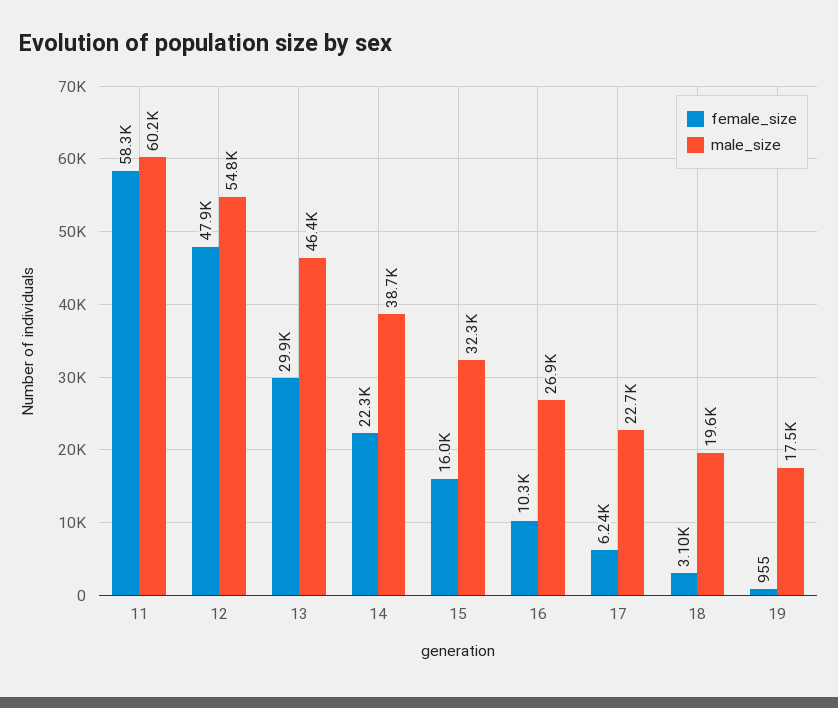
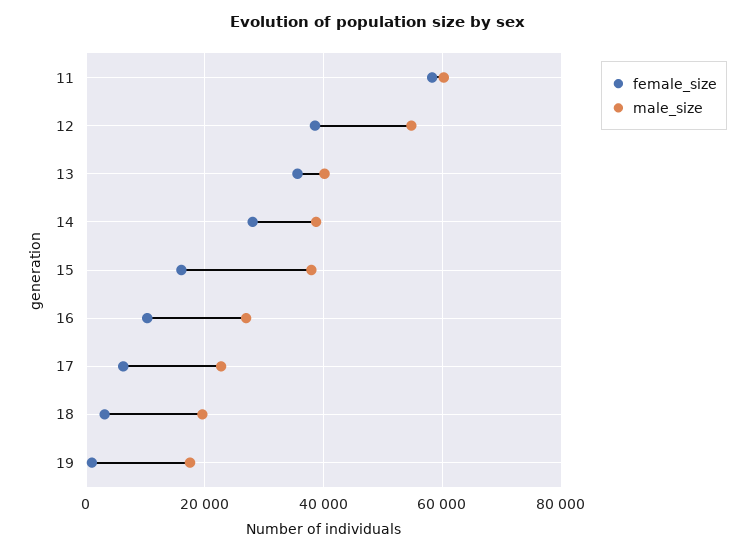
  {
    "female_size": {
      "11": 58300,
-     "12": 47900,
+     "12": 38000,
-     "13": 29900,
+     "13": 36000,
-     "14": 22300,
+     "14": 28000,
      "15": 16000,
      "16": 10300,
      "17": 6240,
      "18": 3100,
      "19": 955
    },
    "male_size": {
      "11": 60200,
      "12": 54800,
-     "13": 46400,
+     "13": 40000,
      "14": 38700,
-     "15": 32300,
+     "15": 38000,
      "16": 26900,
      "17": 22700,
      "18": 19600,
      "19": 17500
    }
  }

